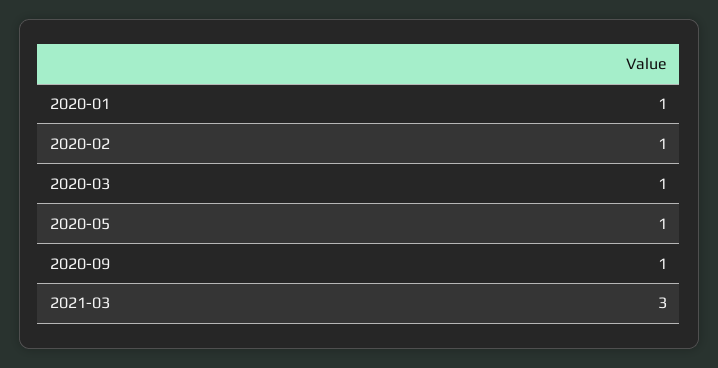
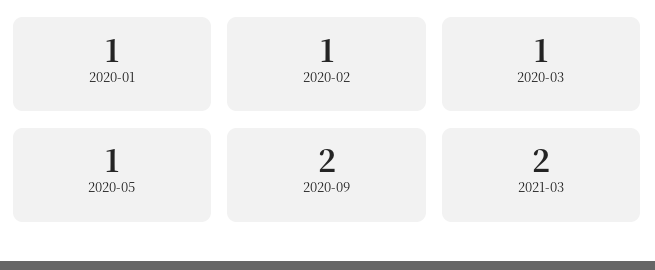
  {
    "2020-01": 1,
    "2020-02": 1,
    "2020-03": 1,
    "2020-05": 1,
-   "2020-09": 1,
+   "2020-09": 2,
-   "2021-03": 3
+   "2021-03": 2
  }

